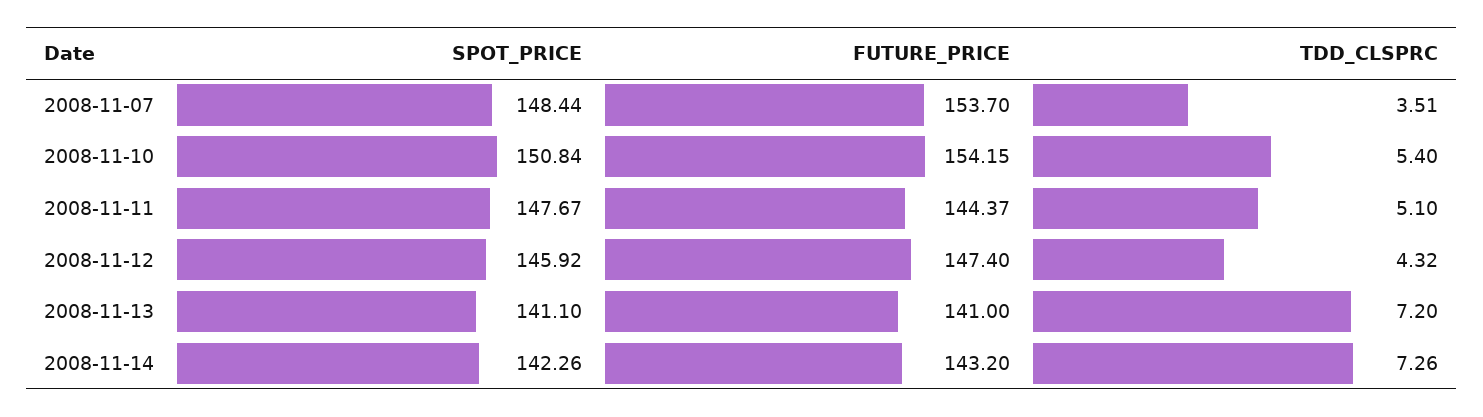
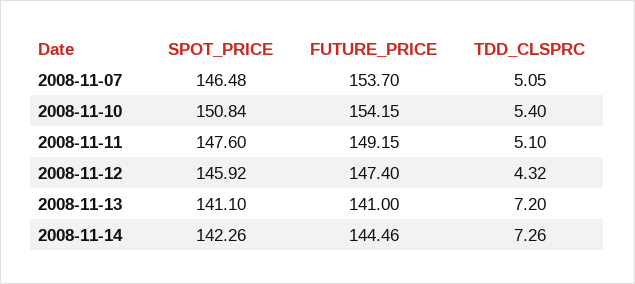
  {
    "SPOT_PRICE": {
-     "2008-11-07": 148.44,
+     "2008-11-07": 146.48,
      "2008-11-10": 150.84,
-     "2008-11-11": 147.67,
+     "2008-11-11": 147.6,
      "2008-11-12": 145.92,
      "2008-11-13": 141.1,
      "2008-11-14": 142.26
    },
    "FUTURE_PRICE": {
      "2008-11-07": 153.7,
      "2008-11-10": 154.15,
-     "2008-11-11": 144.37,
+     "2008-11-11": 149.15,
      "2008-11-12": 147.4,
      "2008-11-13": 141,
-     "2008-11-14": 143.2
+     "2008-11-14": 144.46
    },
    "TDD_CLSPRC": {
-     "2008-11-07": 3.51,
+     "2008-11-07": 5.05,
      "2008-11-10": 5.4,
      "2008-11-11": 5.1,
      "2008-11-12": 4.32,
      "2008-11-13": 7.2,
      "2008-11-14": 7.26
    }
  }

